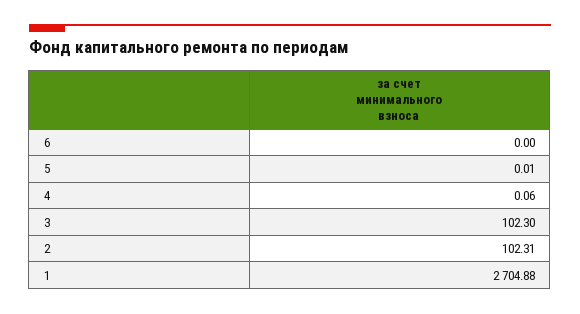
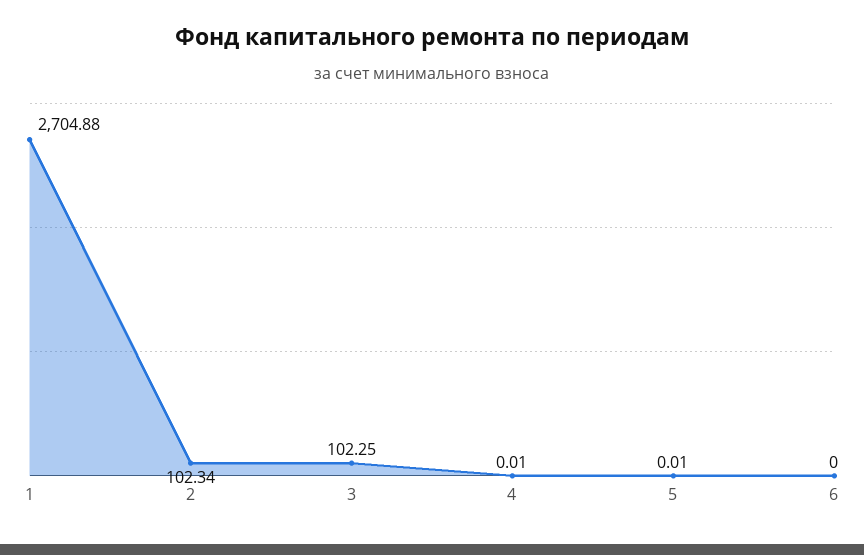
  {
    "6": 0,
    "5": 0.01,
-   "4": 0.06,
+   "4": 0.01,
-   "3": 102.3,
+   "3": 102.25,
-   "2": 102.31,
+   "2": 102.34,
    "1": 2704.88
  }

